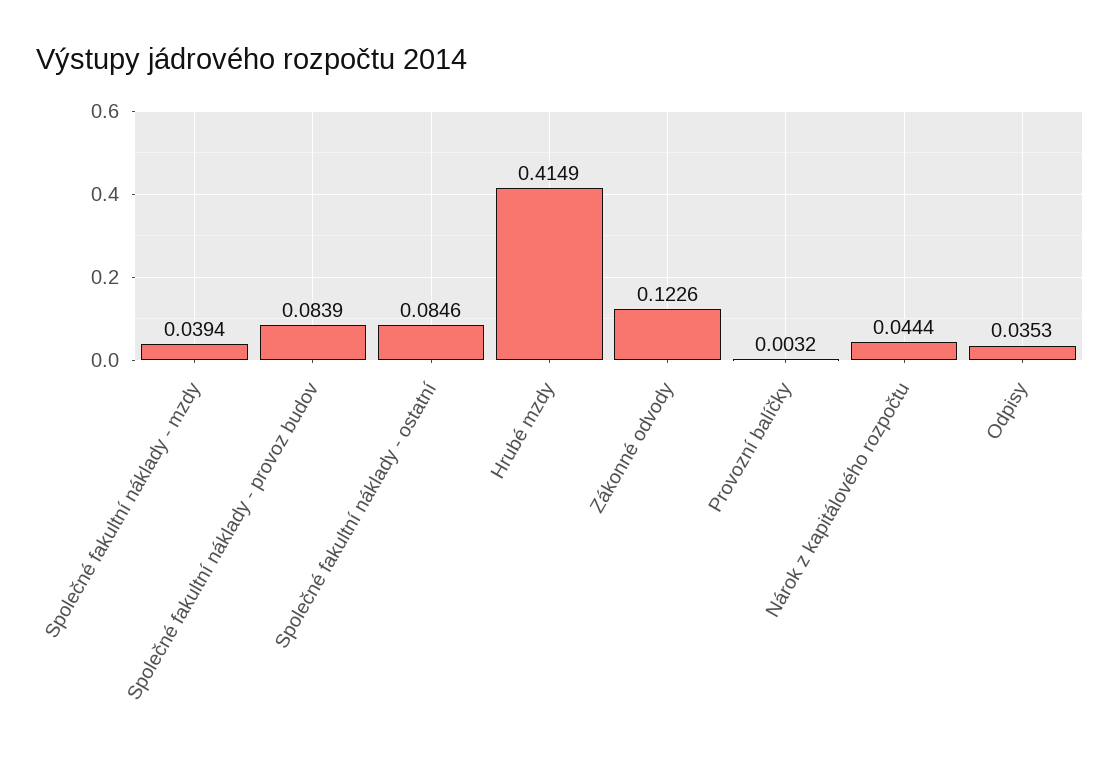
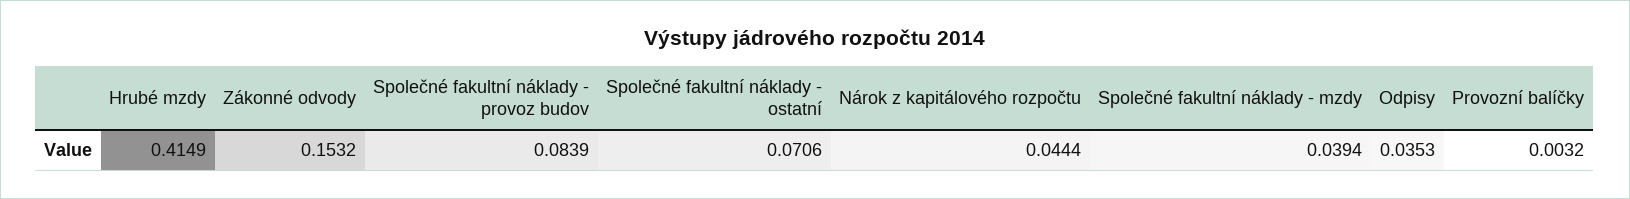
  {
    "Společné fakultní náklady - mzdy": 0.0394,
    "Společné fakultní náklady - provoz budov": 0.0839,
-   "Společné fakultní náklady - ostatní": 0.0846,
+   "Společné fakultní náklady - ostatní": 0.0706,
    "Hrubé mzdy": 0.4149,
-   "Zákonné odvody": 0.1226,
+   "Zákonné odvody": 0.1532,
    "Provozní balíčky": 0.0032,
    "Nárok z kapitálového rozpočtu": 0.0444,
    "Odpisy": 0.0353
  }

